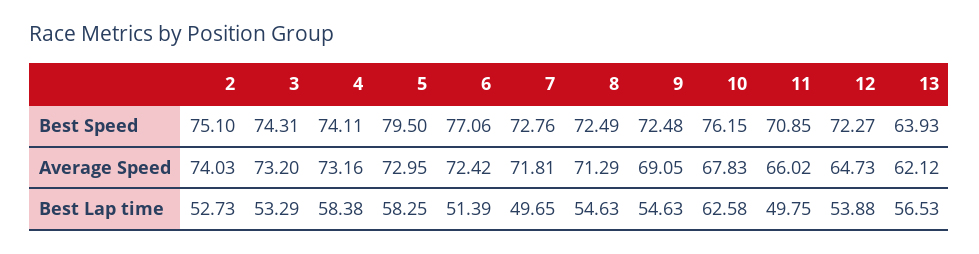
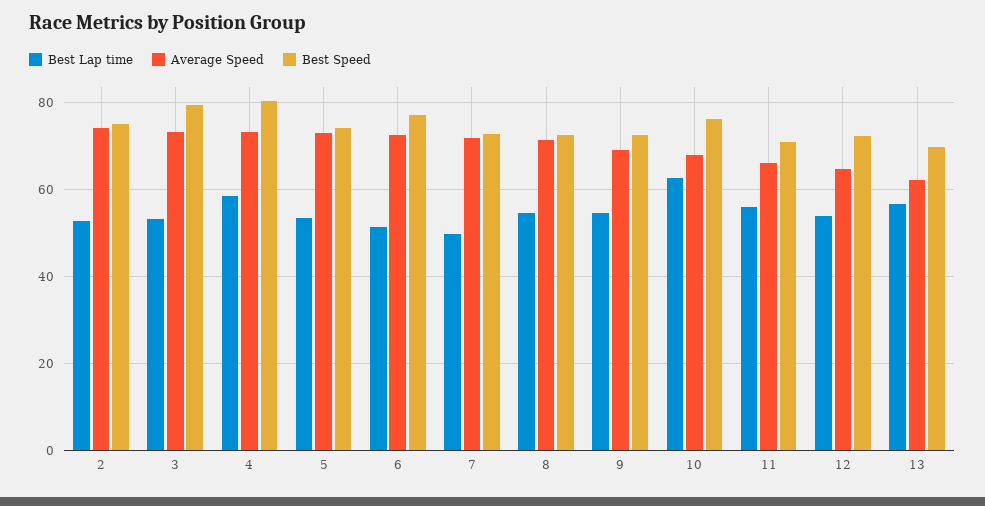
  {
    "Best Speed": {
      "2": 75.1,
-     "3": 74.31,
+     "3": 80,
-     "4": 74.11,
+     "4": 80,
-     "5": 79.5,
+     "5": 74,
      "6": 77.06,
      "7": 72.76,
      "8": 72.49,
      "9": 72.48,
      "10": 76.15,
      "11": 70.85,
      "12": 72.27,
-     "13": 63.93
+     "13": 70
    },
    "Average Speed": {
      "2": 74.03,
      "3": 73.2,
      "4": 73.16,
      "5": 72.95,
      "6": 72.42,
      "7": 71.81,
      "8": 71.29,
      "9": 69.05,
      "10": 67.83,
      "11": 66.02,
      "12": 64.73,
      "13": 62.12
    },
    "Best Lap time": {
      "2": 52.73,
      "3": 53.29,
      "4": 58.38,
-     "5": 58.25,
+     "5": 54,
      "6": 51.39,
      "7": 49.65,
      "8": 54.63,
      "9": 54.63,
      "10": 62.58,
-     "11": 49.75,
+     "11": 56,
      "12": 53.88,
      "13": 56.53
    }
  }

